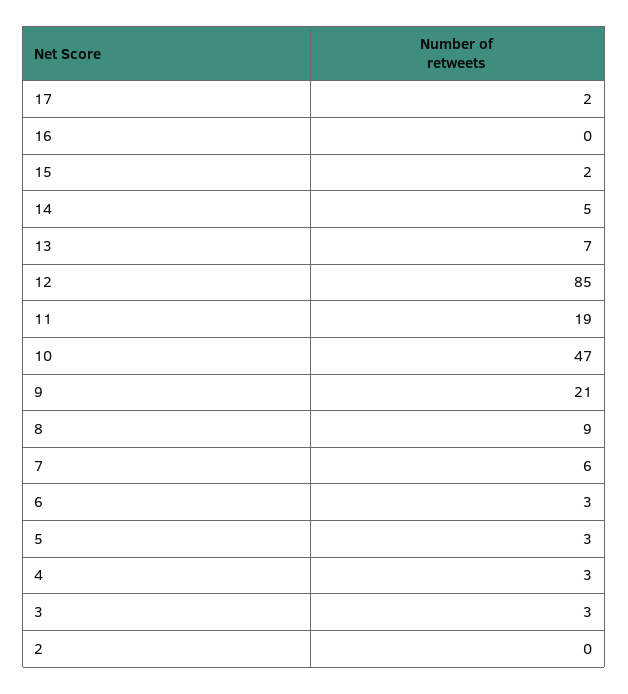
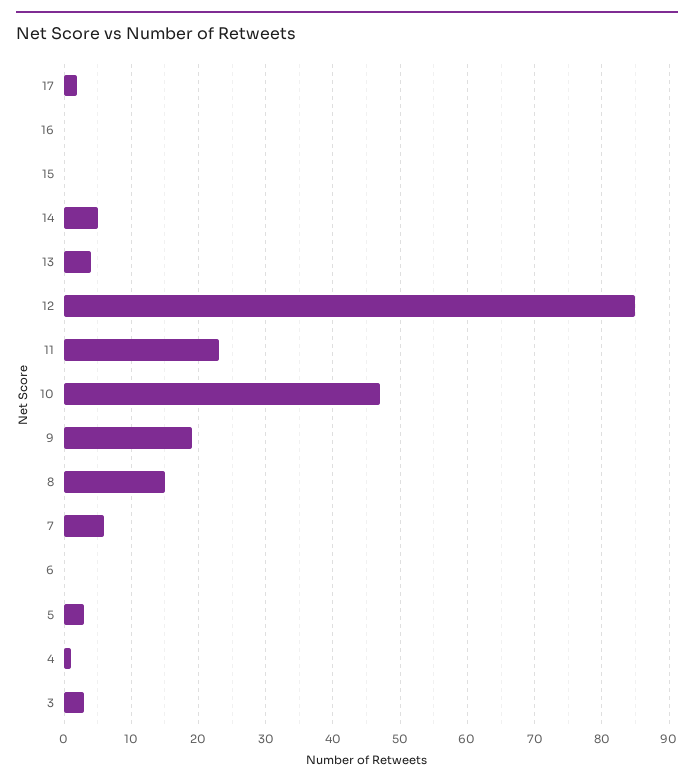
  {
    "17": 2,
    "16": 0,
-   "15": 2,
+   "15": 0,
    "14": 5,
-   "13": 7,
+   "13": 4,
    "12": 85,
-   "11": 19,
+   "11": 23,
    "10": 47,
-   "9": 21,
+   "9": 19,
-   "8": 9,
+   "8": 15,
    "7": 6,
-   "6": 3,
+   "6": 0,
    "5": 3,
-   "4": 3,
+   "4": 1,
-   "3": 3,
+   "3": 3
-   "2": 0
  }

